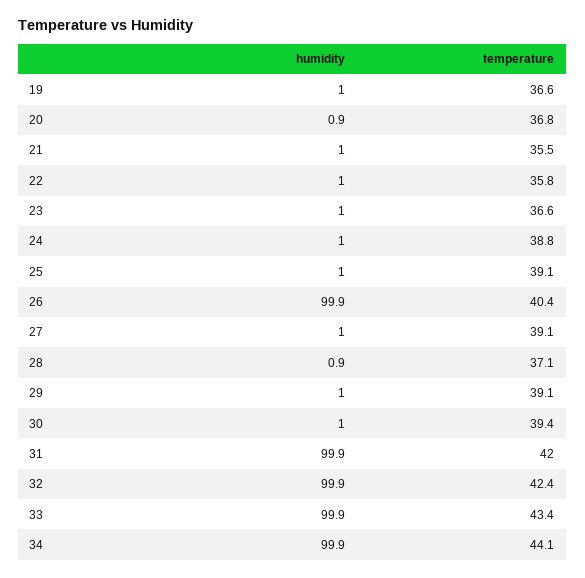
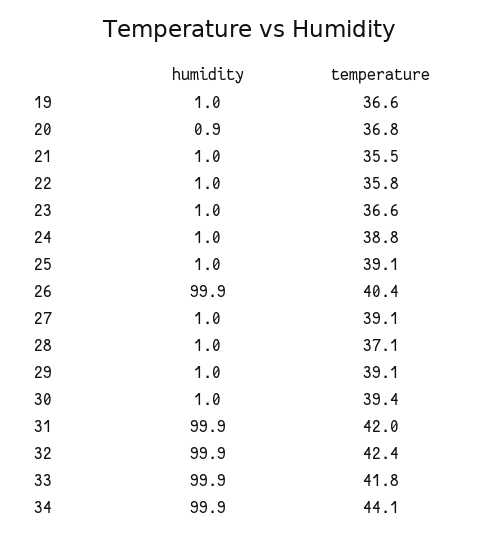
  {
    "humidity": {
      "19": 1,
      "20": 0.9,
      "21": 1,
      "22": 1,
      "23": 1,
      "24": 1,
      "25": 1,
      "26": 99.9,
      "27": 1,
-     "28": 0.9,
+     "28": 1,
      "29": 1,
      "30": 1,
      "31": 99.9,
      "32": 99.9,
      "33": 99.9,
      "34": 99.9
    },
    "temperature": {
      "19": 36.6,
      "20": 36.8,
      "21": 35.5,
      "22": 35.8,
      "23": 36.6,
      "24": 38.8,
      "25": 39.1,
      "26": 40.4,
      "27": 39.1,
      "28": 37.1,
      "29": 39.1,
      "30": 39.4,
      "31": 42,
      "32": 42.4,
-     "33": 43.4,
+     "33": 41.8,
      "34": 44.1
    }
  }

